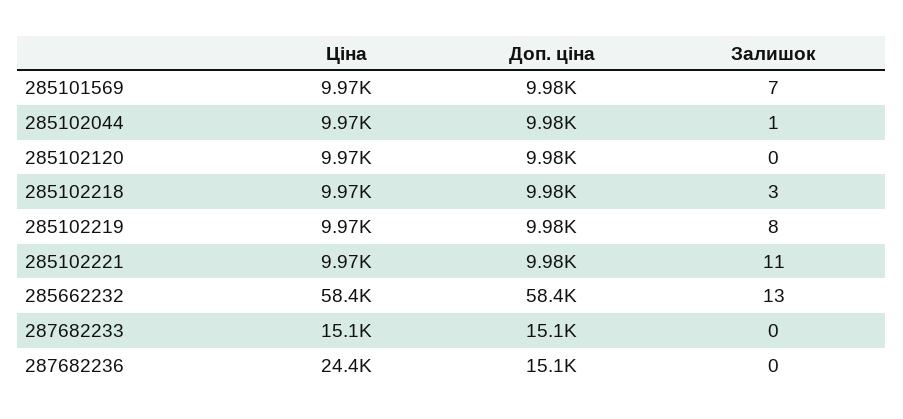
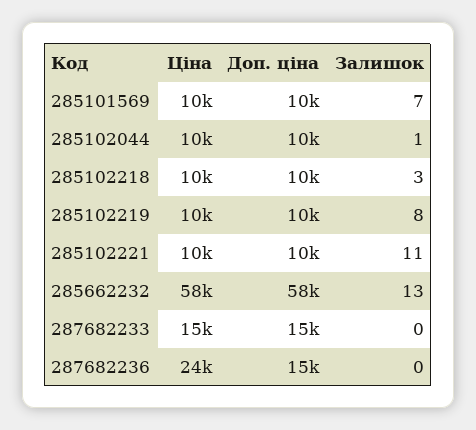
  {
    "Ціна": {
      "285101569": 9970,
      "285102044": 9970,
-     "285102120": 9970,
      "285102218": 9970,
      "285102219": 9970,
      "285102221": 9970,
      "285662232": 58400,
      "287682233": 15100,
      "287682236": 24400
    },
    "Доп. ціна": {
      "285101569": 9980,
      "285102044": 9980,
-     "285102120": 9980,
      "285102218": 9980,
      "285102219": 9980,
      "285102221": 9980,
      "285662232": 58400,
      "287682233": 15100,
      "287682236": 15100
    },
    "Залишок": {
      "285101569": 7,
      "285102044": 1,
-     "285102120": 0,
      "285102218": 3,
      "285102219": 8,
      "285102221": 11,
      "285662232": 13,
      "287682233": 0,
      "287682236": 0
    }
  }

